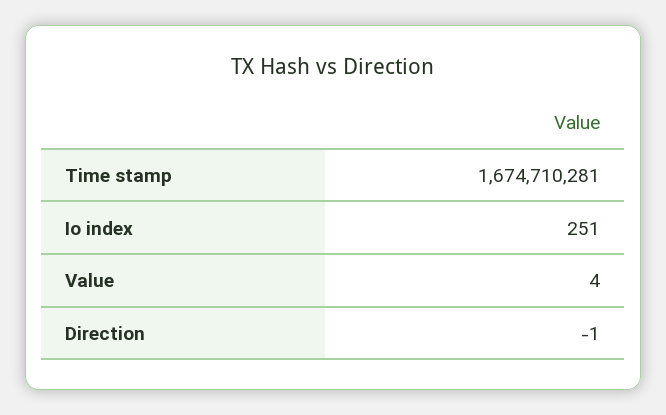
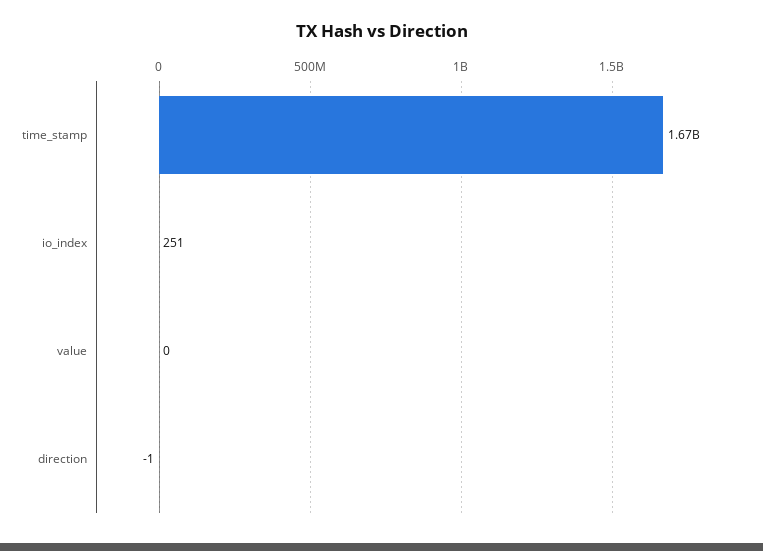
  {
    "Time stamp": 1674710281,
    "Io index": 251,
-   "Value": 4,
+   "Value": 0,
    "Direction": -1
  }

